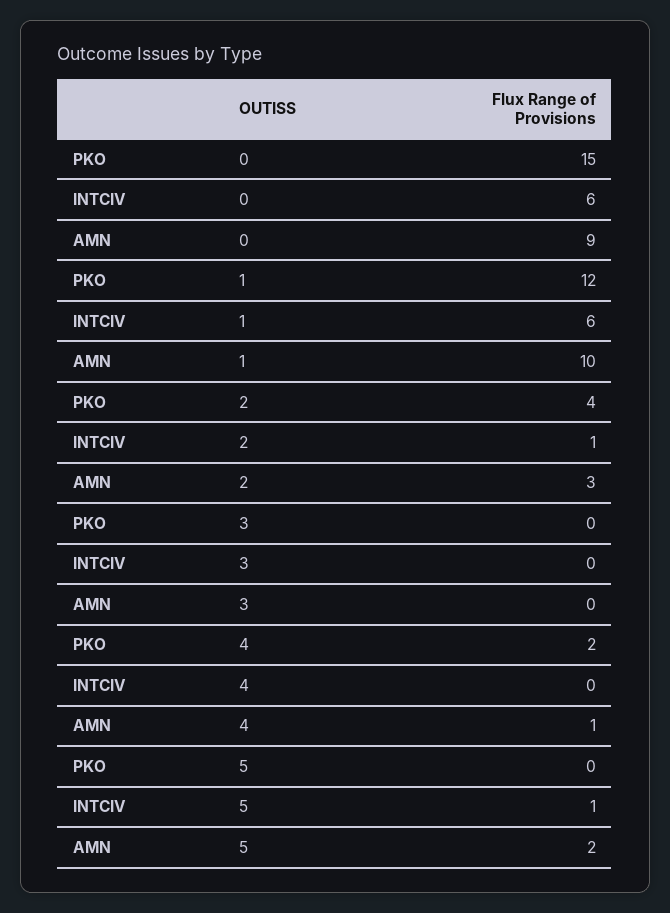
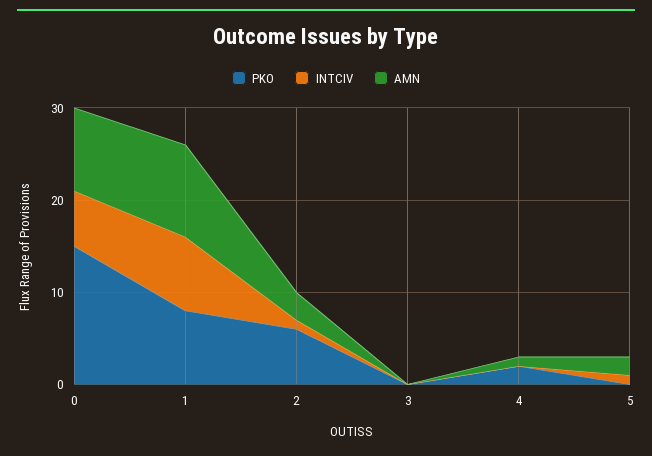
  {
    "PKO": {
      "0": 15,
-     "1": 12,
+     "1": 8,
-     "2": 4,
+     "2": 6,
      "3": 0,
      "4": 2,
      "5": 0
    },
    "INTCIV": {
      "0": 6,
-     "1": 6,
+     "1": 8,
      "2": 1,
      "3": 0,
      "4": 0,
      "5": 1
    },
    "AMN": {
      "0": 9,
      "1": 10,
      "2": 3,
      "3": 0,
      "4": 1,
      "5": 2
    }
  }

